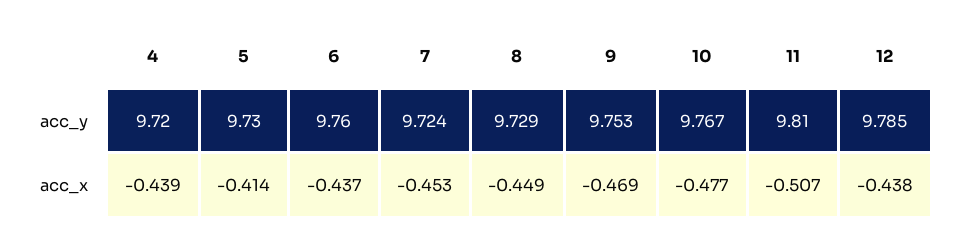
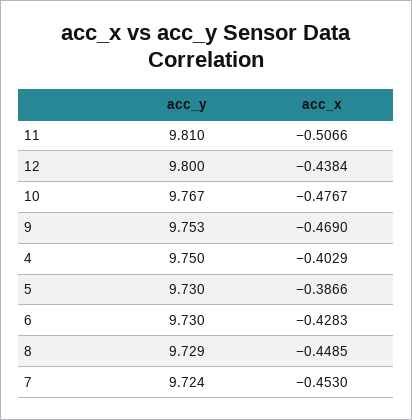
  {
    "4": {
-     "acc_y": 9.72,
+     "acc_y": 9.75,
-     "acc_x": -0.439
+     "acc_x": -0.4029
    },
    "5": {
      "acc_y": 9.73,
-     "acc_x": -0.414
+     "acc_x": -0.3866
    },
    "6": {
-     "acc_y": 9.76,
+     "acc_y": 9.73,
-     "acc_x": -0.437
+     "acc_x": -0.4283
    },
    "7": {
      "acc_y": 9.724,
      "acc_x": -0.453
    },
    "8": {
      "acc_y": 9.729,
      "acc_x": -0.4485
    },
    "9": {
      "acc_y": 9.753,
      "acc_x": -0.469
    },
    "10": {
      "acc_y": 9.767,
      "acc_x": -0.4767
    },
    "11": {
      "acc_y": 9.81,
      "acc_x": -0.5066
    },
    "12": {
-     "acc_y": 9.785,
+     "acc_y": 9.8,
      "acc_x": -0.4384
    }
  }

